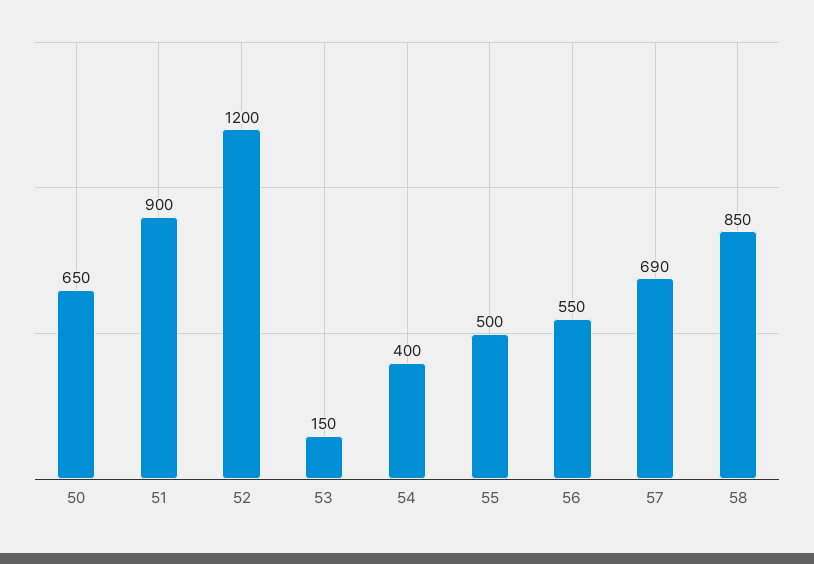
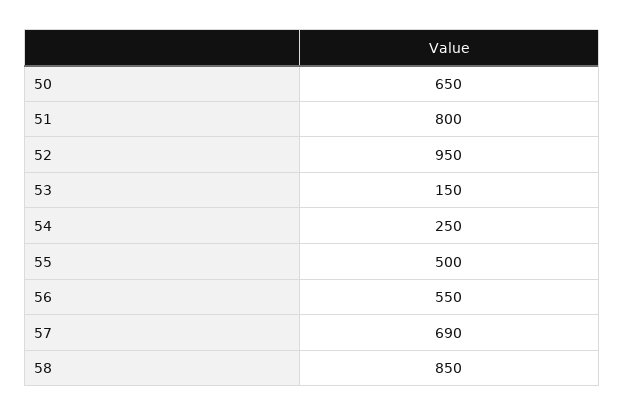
  {
    "50": 650,
-   "51": 900,
+   "51": 800,
-   "52": 1200,
+   "52": 950,
    "53": 150,
-   "54": 400,
+   "54": 250,
    "55": 500,
    "56": 550,
    "57": 690,
    "58": 850
  }

